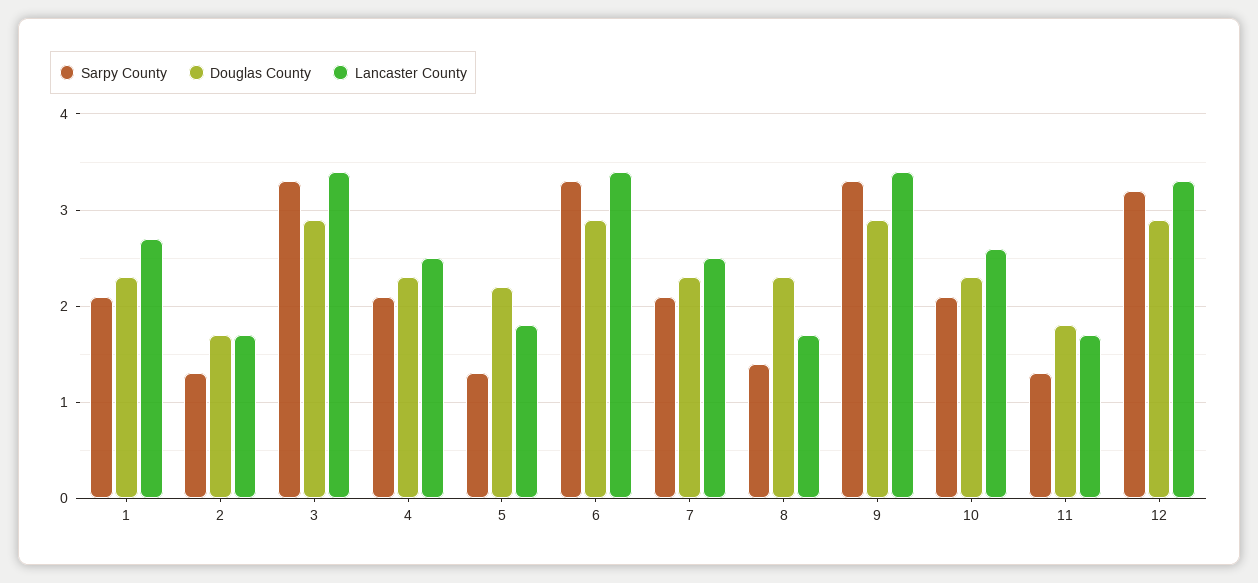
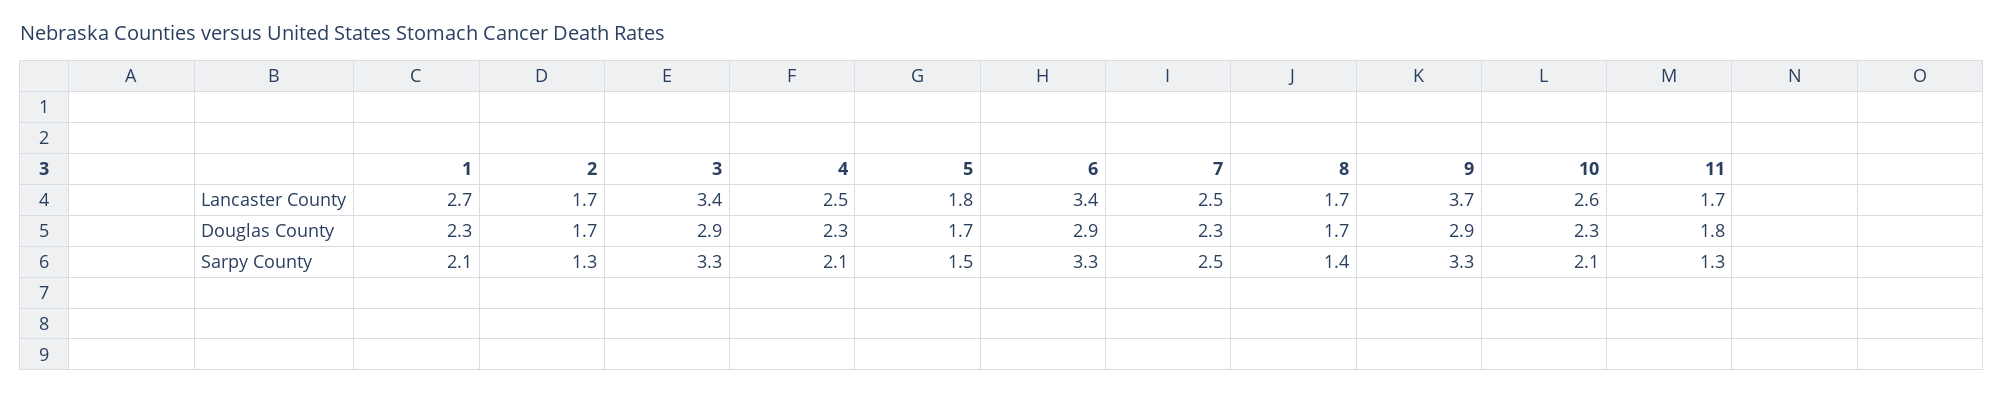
  {
    "Sarpy County": {
      "1": 2.1,
      "2": 1.3,
      "3": 3.3,
      "4": 2.1,
-     "5": 1.3,
+     "5": 1.5,
      "6": 3.3,
-     "7": 2.1,
+     "7": 2.5,
      "8": 1.4,
      "9": 3.3,
      "10": 2.1,
-     "11": 1.3,
+     "11": 1.3
-     "12": 3.2
    },
    "Douglas County": {
      "1": 2.3,
      "2": 1.7,
      "3": 2.9,
      "4": 2.3,
-     "5": 2.2,
+     "5": 1.7,
      "6": 2.9,
      "7": 2.3,
-     "8": 2.3,
+     "8": 1.7,
      "9": 2.9,
      "10": 2.3,
-     "11": 1.8,
+     "11": 1.8
-     "12": 2.9
    },
    "Lancaster County": {
      "1": 2.7,
      "2": 1.7,
      "3": 3.4,
      "4": 2.5,
      "5": 1.8,
      "6": 3.4,
      "7": 2.5,
      "8": 1.7,
-     "9": 3.4,
+     "9": 3.7,
      "10": 2.6,
-     "11": 1.7,
+     "11": 1.7
-     "12": 3.3
    }
  }

